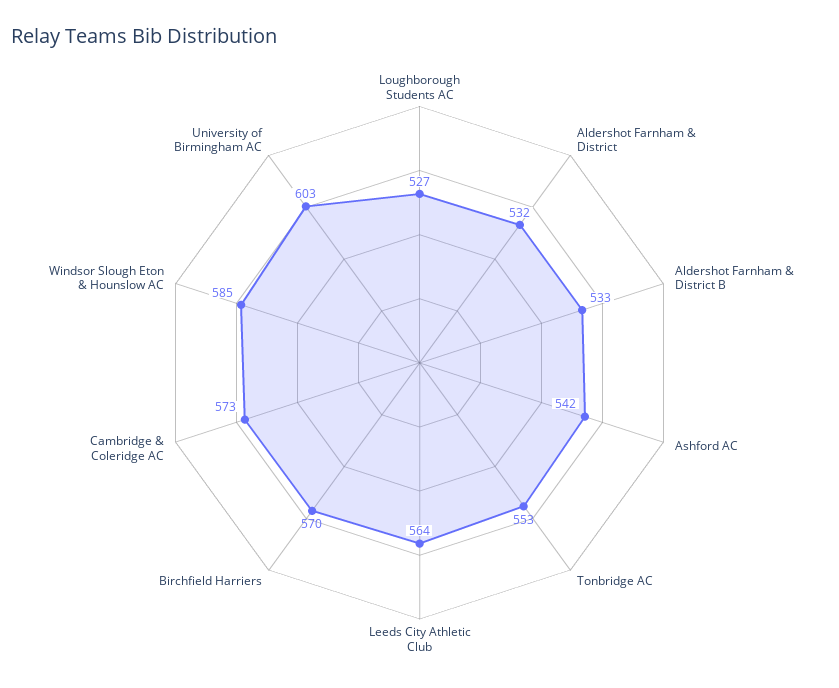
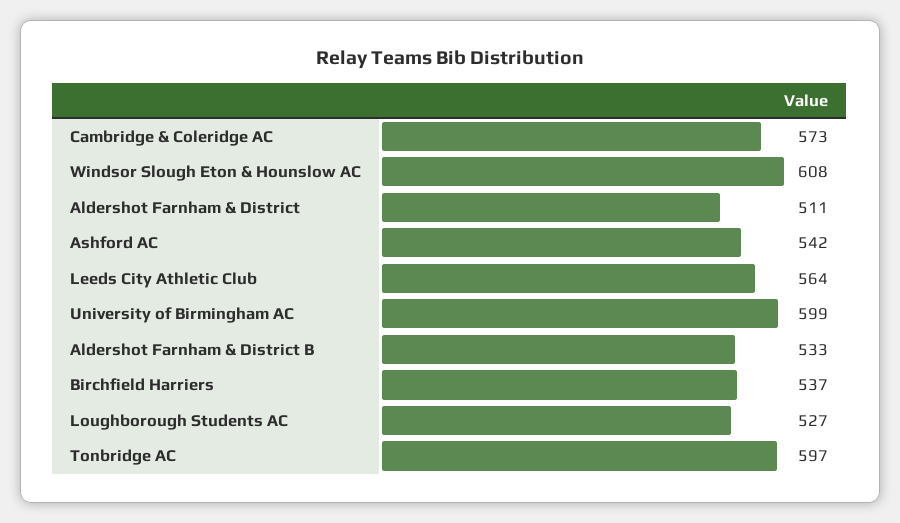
  {
    "Loughborough Students AC": 527,
-   "Aldershot Farnham & District": 532,
+   "Aldershot Farnham & District": 511,
    "Aldershot Farnham & District B": 533,
    "Ashford AC": 542,
-   "Tonbridge AC": 553,
+   "Tonbridge AC": 597,
    "Leeds City Athletic Club": 564,
-   "Birchfield Harriers": 570,
+   "Birchfield Harriers": 537,
    "Cambridge & Coleridge AC": 573,
-   "Windsor Slough Eton & Hounslow AC": 585,
+   "Windsor Slough Eton & Hounslow AC": 608,
-   "University of Birmingham AC": 603
+   "University of Birmingham AC": 599
  }

